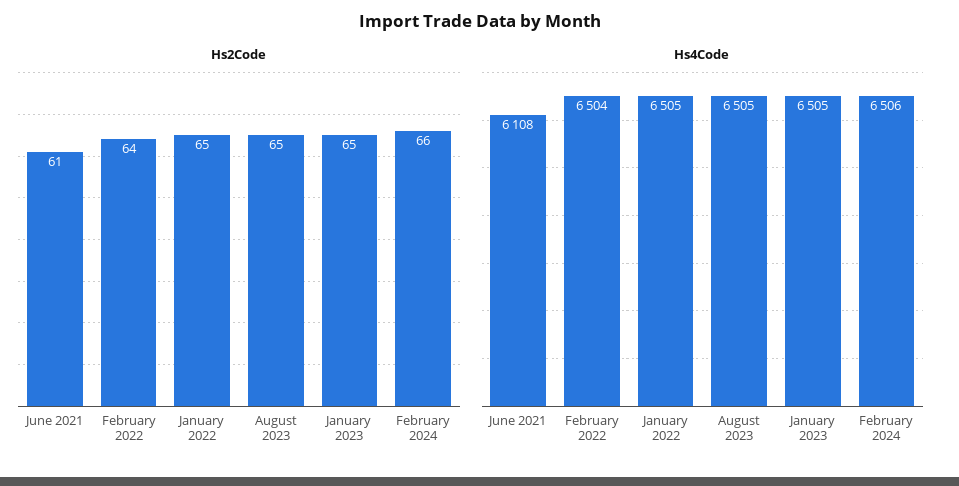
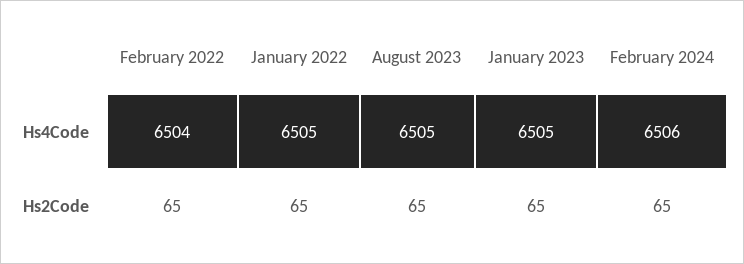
  {
    "Hs2Code": {
-     "June 2021": 61,
-     "February 2022": 64,
+     "February 2022": 65,
      "January 2022": 65,
      "August 2023": 65,
      "January 2023": 65,
-     "February 2024": 66
+     "February 2024": 65
    },
    "Hs4Code": {
-     "June 2021": 6108,
      "February 2022": 6504,
      "January 2022": 6505,
      "August 2023": 6505,
      "January 2023": 6505,
      "February 2024": 6506
    }
  }

